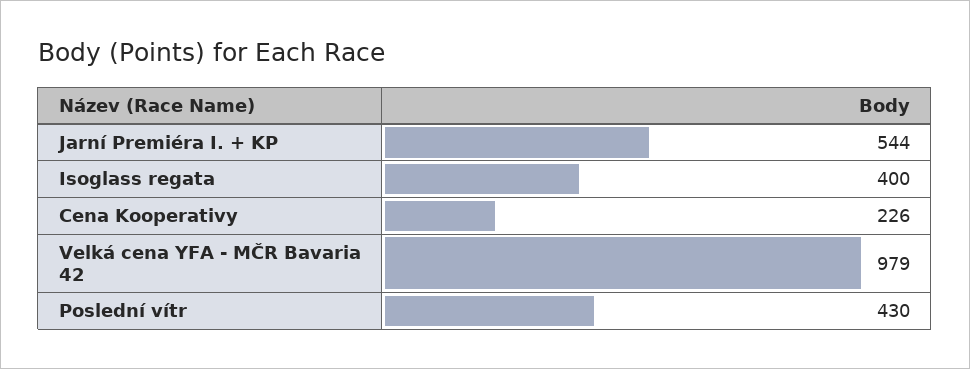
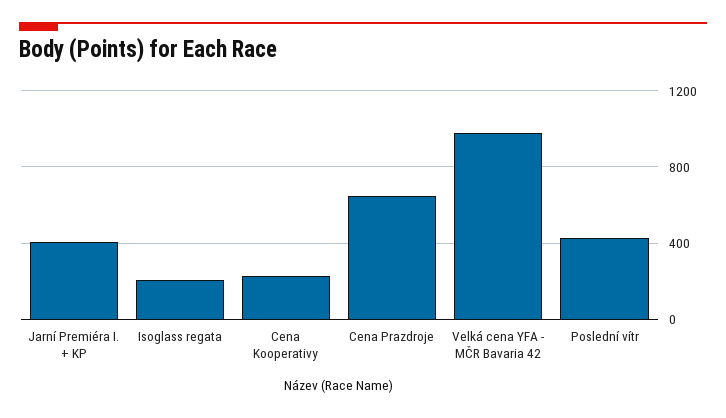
  {
-   "Jarní Premiéra I. + KP": 544,
+   "Jarní Premiéra I. + KP": 400,
-   "Isoglass regata": 400,
+   "Isoglass regata": 200,
    "Cena Kooperativy": 226,
    "Velká cena YFA - MČR Bavaria 42": 979,
-   "Poslední vítr": 430
+   "Poslední vítr": 430,
+   "Cena Prazdroje": 650
  }

